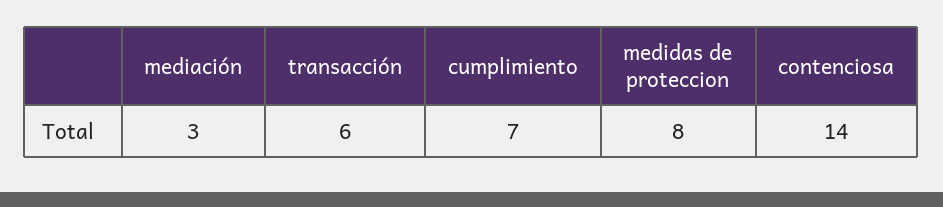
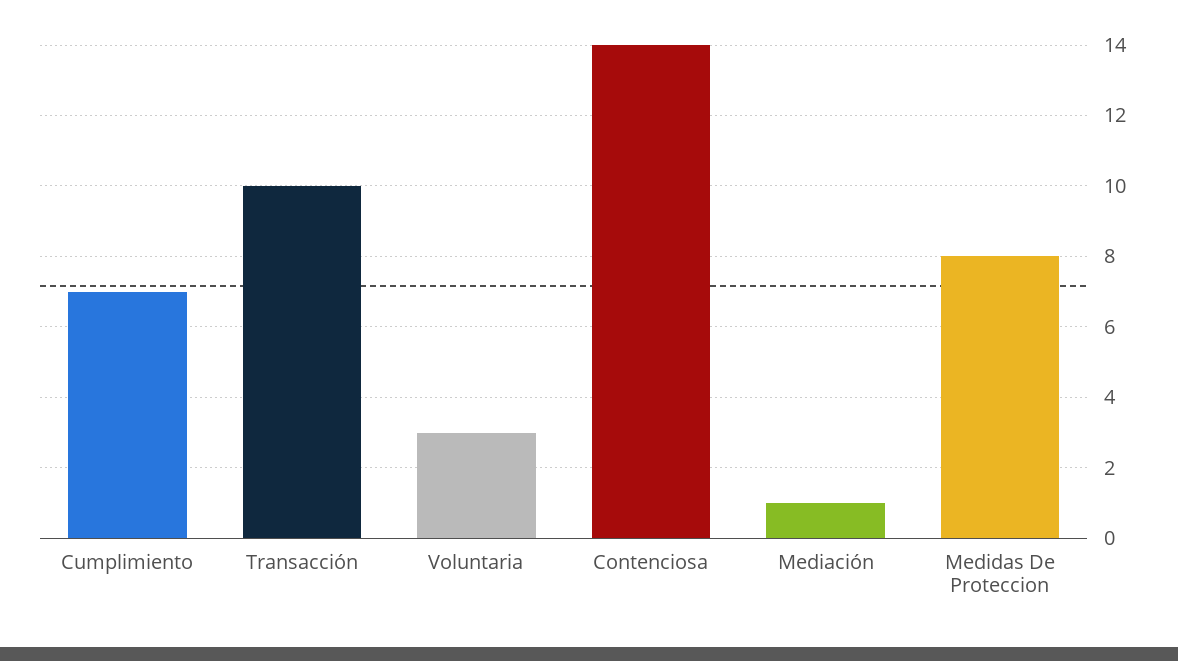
  {
-   "mediación": 3,
+   "mediación": 1,
-   "transacción": 6,
+   "transacción": 10,
    "cumplimiento": 7,
    "medidas de proteccion": 8,
-   "contenciosa": 14
+   "contenciosa": 14,
+   "Voluntaria": 3
  }

